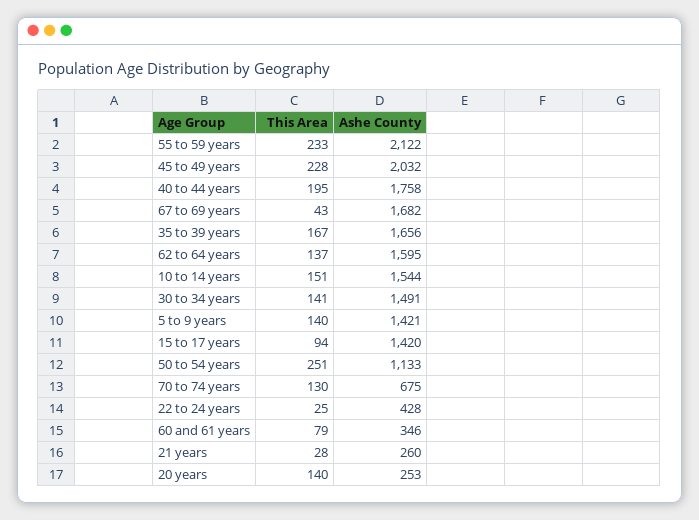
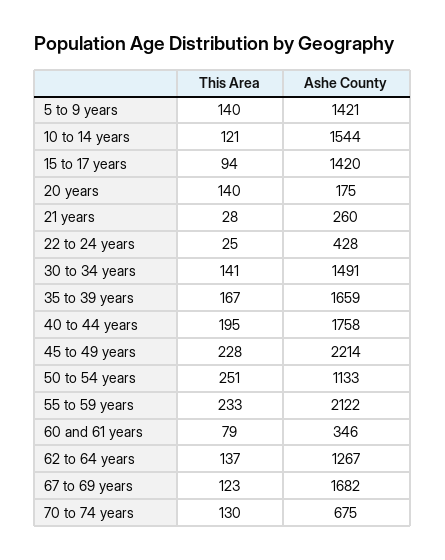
  {
    "This Area": {
      "55 to 59 years": 233,
      "45 to 49 years": 228,
      "40 to 44 years": 195,
-     "67 to 69 years": 43,
+     "67 to 69 years": 123,
      "35 to 39 years": 167,
      "62 to 64 years": 137,
-     "10 to 14 years": 151,
+     "10 to 14 years": 121,
      "30 to 34 years": 141,
      "5 to 9 years": 140,
      "15 to 17 years": 94,
      "50 to 54 years": 251,
      "70 to 74 years": 130,
      "22 to 24 years": 25,
      "60 and 61 years": 79,
      "21 years": 28,
      "20 years": 140
    },
    "Ashe County": {
      "55 to 59 years": 2122,
-     "45 to 49 years": 2032,
+     "45 to 49 years": 2214,
      "40 to 44 years": 1758,
      "67 to 69 years": 1682,
-     "35 to 39 years": 1656,
+     "35 to 39 years": 1659,
-     "62 to 64 years": 1595,
+     "62 to 64 years": 1267,
      "10 to 14 years": 1544,
      "30 to 34 years": 1491,
      "5 to 9 years": 1421,
      "15 to 17 years": 1420,
      "50 to 54 years": 1133,
      "70 to 74 years": 675,
      "22 to 24 years": 428,
      "60 and 61 years": 346,
      "21 years": 260,
-     "20 years": 253
+     "20 years": 175
    }
  }

